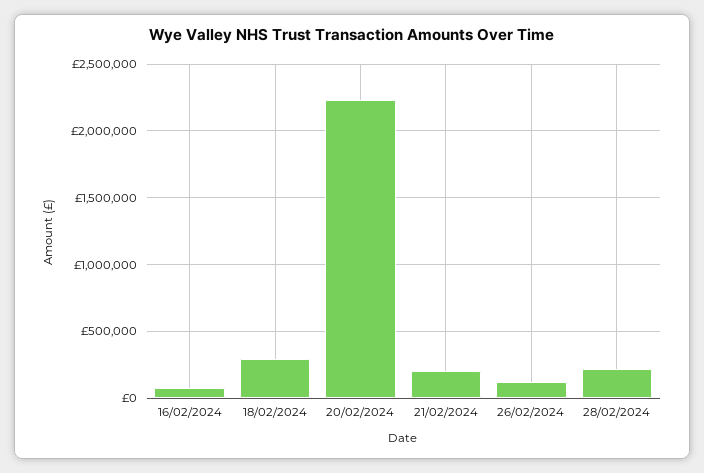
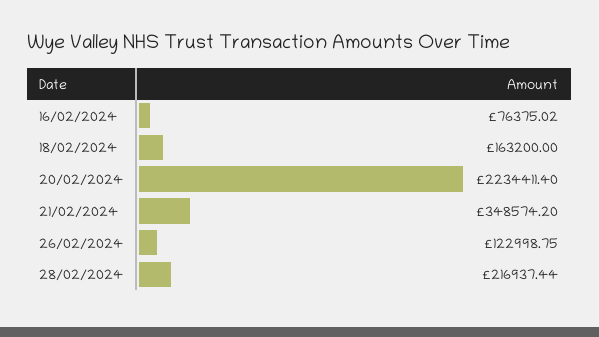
  {
    "16/02/2024": 76375.02,
-   "18/02/2024": 300000,
+   "18/02/2024": 163200,
    "20/02/2024": 2234411.4,
-   "21/02/2024": 200000,
+   "21/02/2024": 348574.2,
    "26/02/2024": 122998.75,
    "28/02/2024": 216937.44
  }

